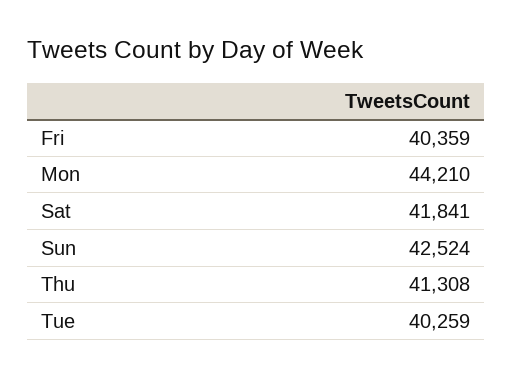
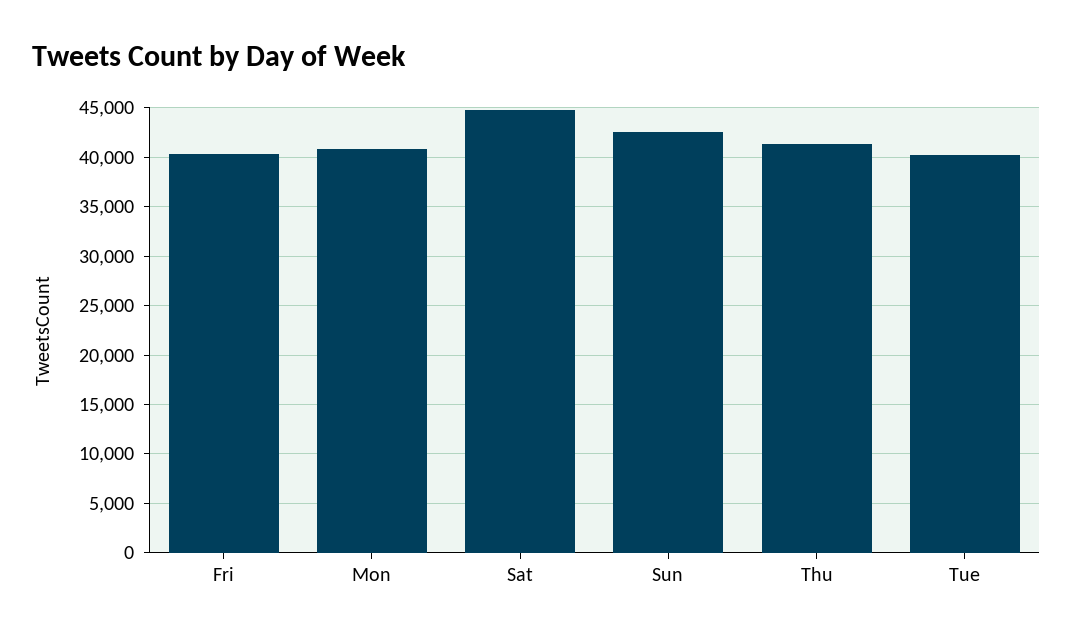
  {
    "Fri": 40359,
-   "Mon": 44210,
+   "Mon": 41000,
-   "Sat": 41841,
+   "Sat": 45000,
    "Sun": 42524,
    "Thu": 41308,
    "Tue": 40259
  }

